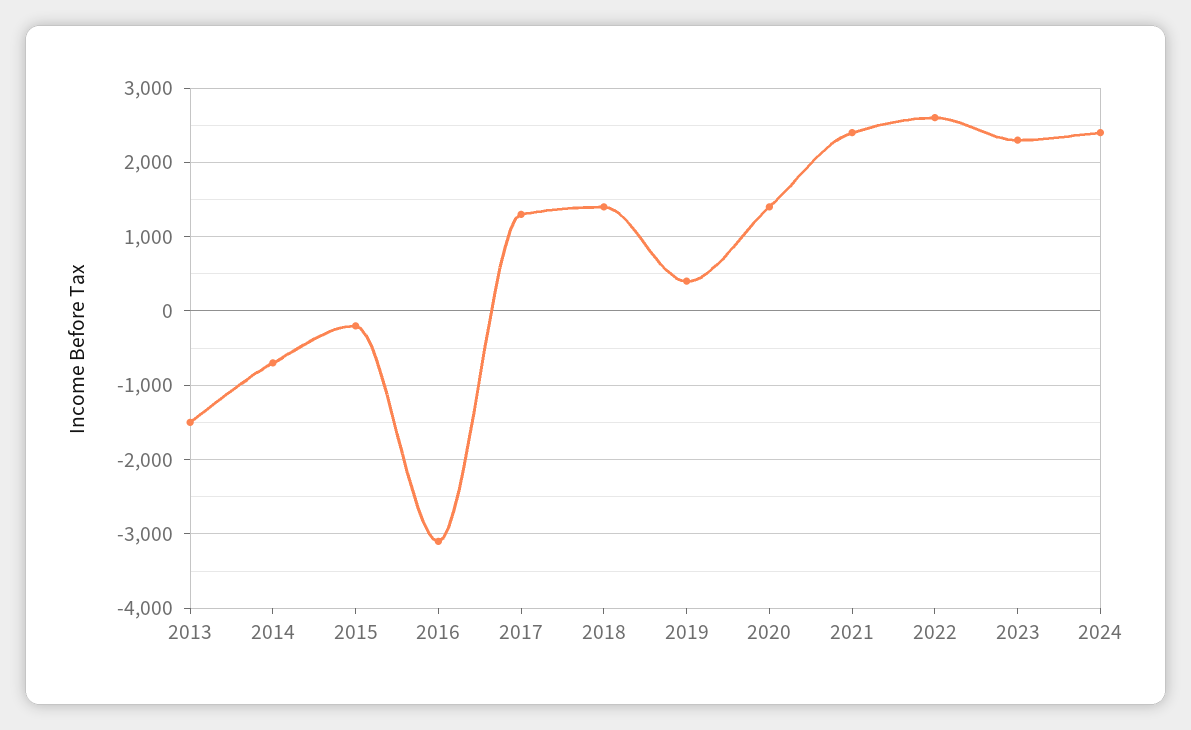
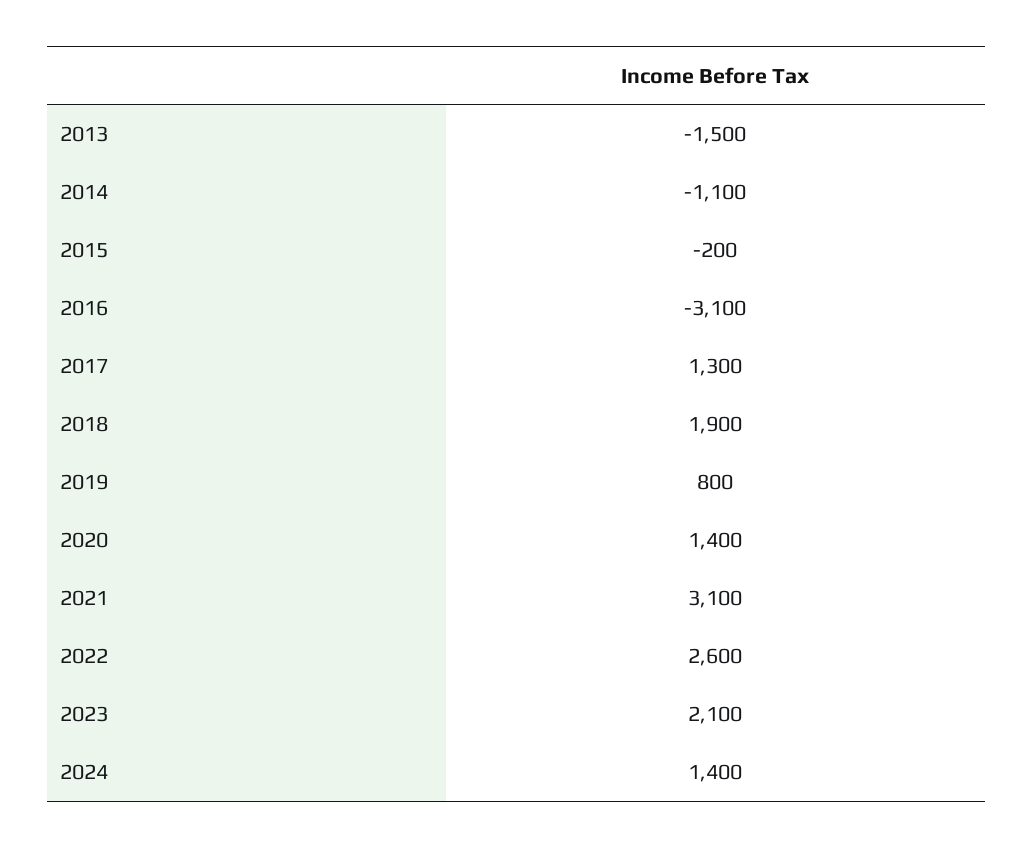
  {
    "2013": -1500,
-   "2014": -700,
+   "2014": -1100,
    "2015": -200,
    "2016": -3100,
    "2017": 1300,
-   "2018": 1400,
+   "2018": 1900,
-   "2019": 400,
+   "2019": 800,
    "2020": 1400,
-   "2021": 2400,
+   "2021": 3100,
    "2022": 2600,
-   "2023": 2300,
+   "2023": 2100,
-   "2024": 2400
+   "2024": 1400
  }

